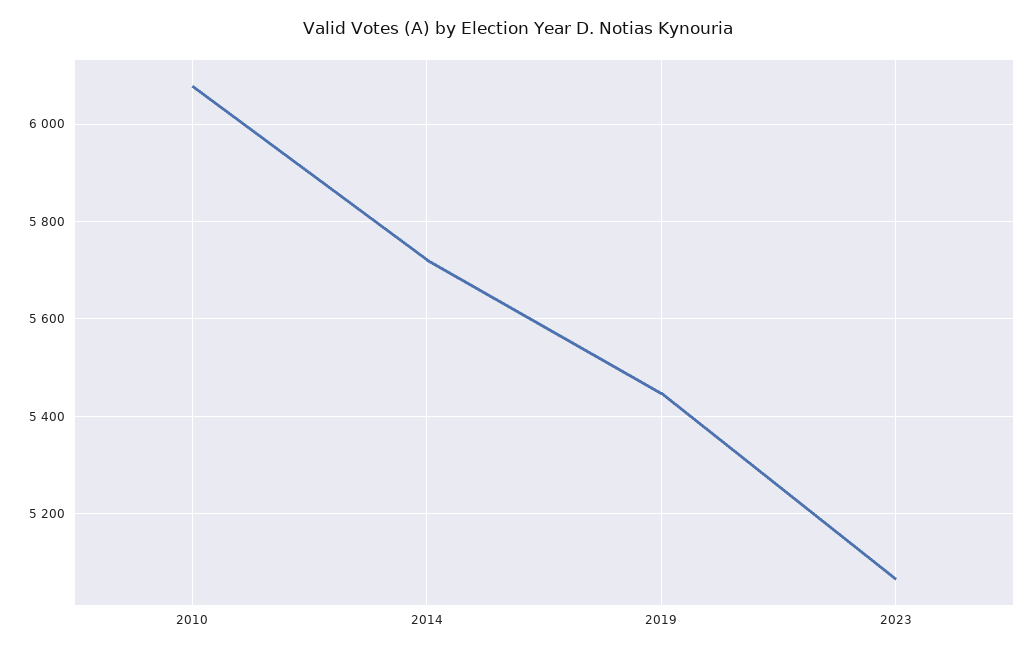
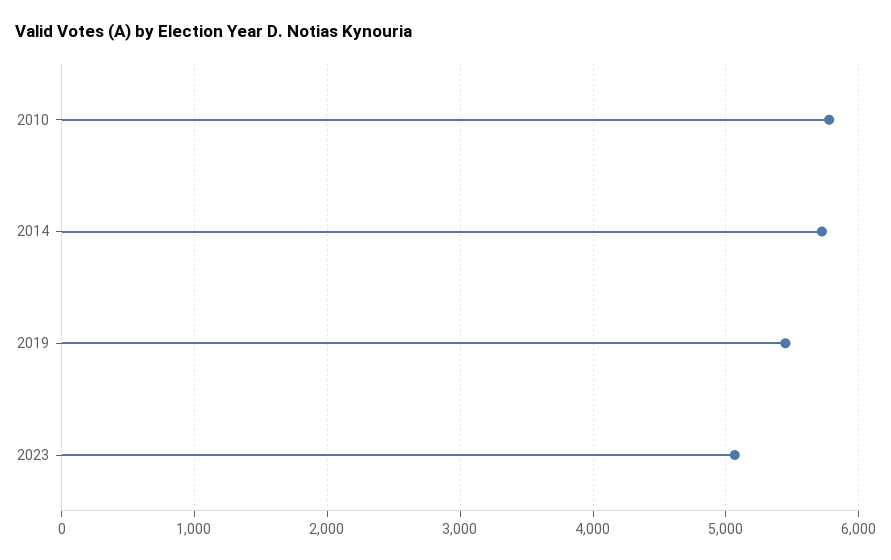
  {
-   "2010": 6080,
+   "2010": 5800,
    "2014": 5720,
    "2019": 5440,
    "2023": 5060
  }

